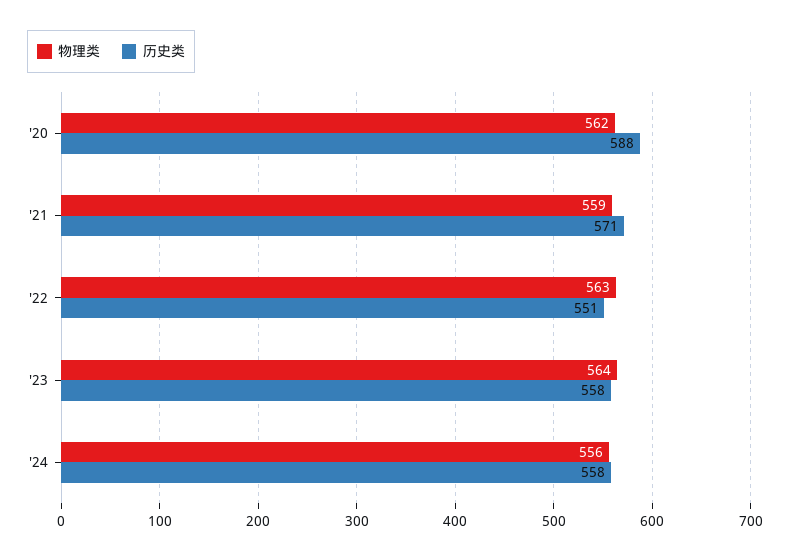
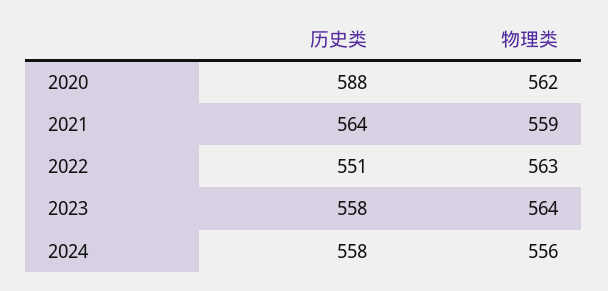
  {
    "物理类": {
      "'20": 562,
      "'21": 559,
      "'22": 563,
      "'23": 564,
      "'24": 556
    },
    "历史类": {
      "'20": 588,
-     "'21": 571,
+     "'21": 564,
      "'22": 551,
      "'23": 558,
      "'24": 558
    }
  }

